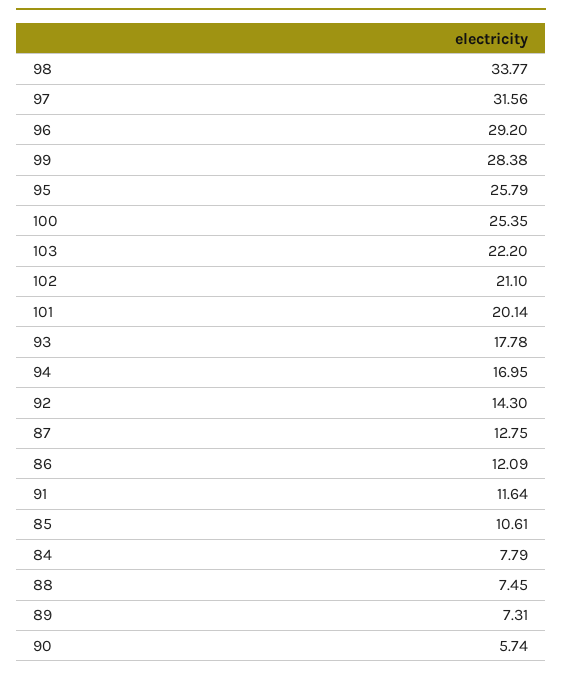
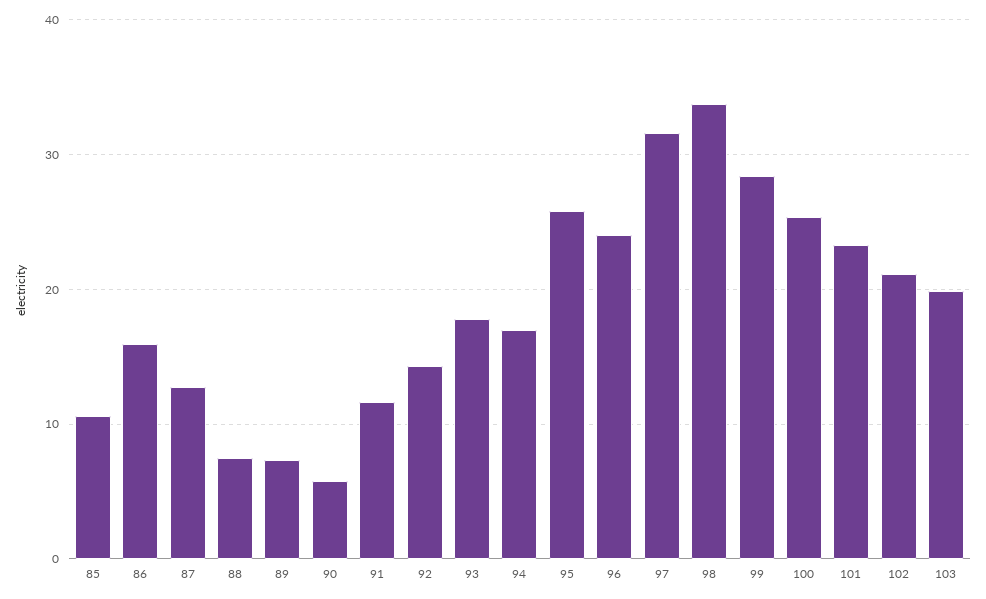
  {
    "98": 33.77,
    "97": 31.56,
-   "96": 29.2,
+   "96": 24,
    "99": 28.38,
    "95": 25.79,
    "100": 25.35,
-   "103": 22.2,
+   "103": 20,
    "102": 21.1,
-   "101": 20.14,
+   "101": 23,
    "93": 17.78,
    "94": 16.95,
    "92": 14.3,
    "87": 12.75,
-   "86": 12.09,
+   "86": 16,
    "91": 11.64,
    "85": 10.61,
-   "84": 7.79,
    "88": 7.45,
    "89": 7.31,
    "90": 5.74
  }

